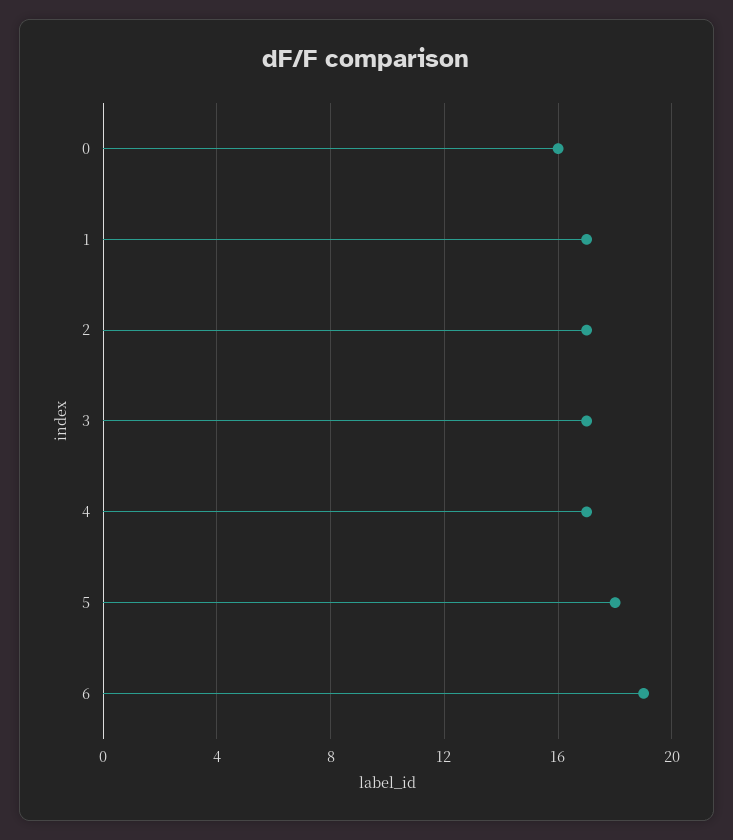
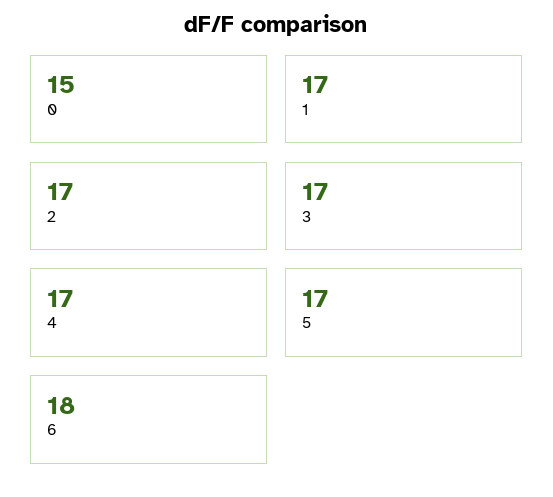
  {
-   "0": 16,
+   "0": 15,
    "1": 17,
    "2": 17,
    "3": 17,
    "4": 17,
-   "5": 18,
+   "5": 17,
-   "6": 19
+   "6": 18
  }

